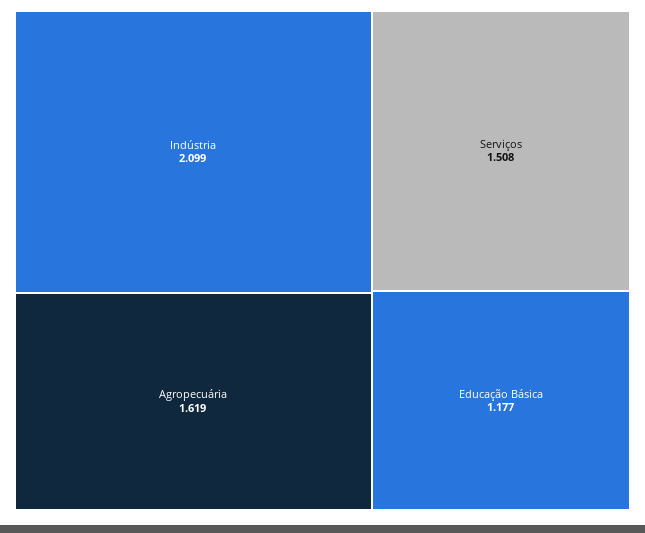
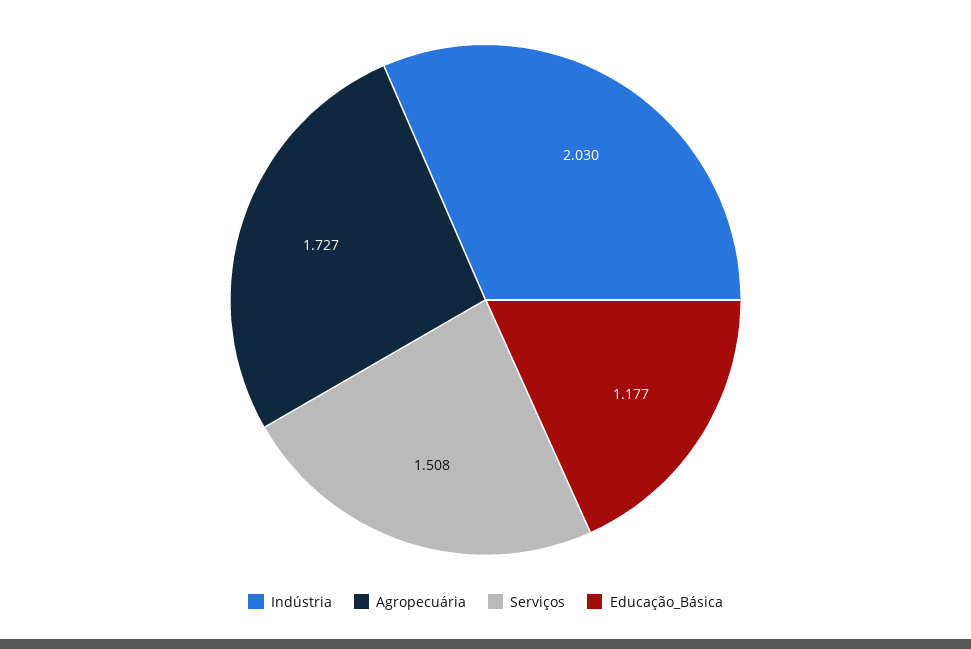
  {
-   "Indústria": 2.099,
+   "Indústria": 2.03,
-   "Agropecuária": 1.619,
+   "Agropecuária": 1.727,
    "Serviços": 1.508,
    "Educação Básica": 1.177
  }

